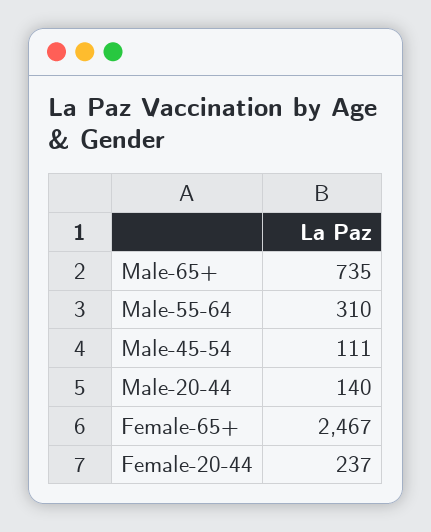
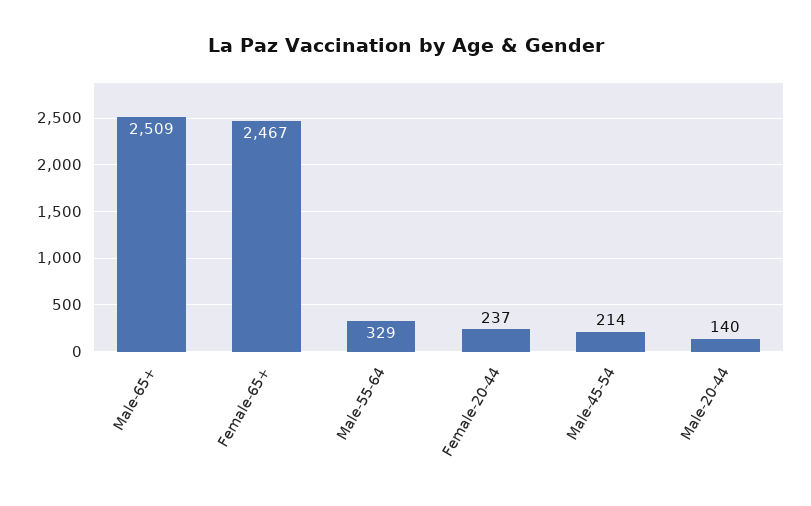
  {
-   "Male-65+": 735,
+   "Male-65+": 2509,
-   "Male-55-64": 310,
+   "Male-55-64": 329,
-   "Male-45-54": 111,
+   "Male-45-54": 214,
    "Male-20-44": 140,
    "Female-65+": 2467,
    "Female-20-44": 237
  }

